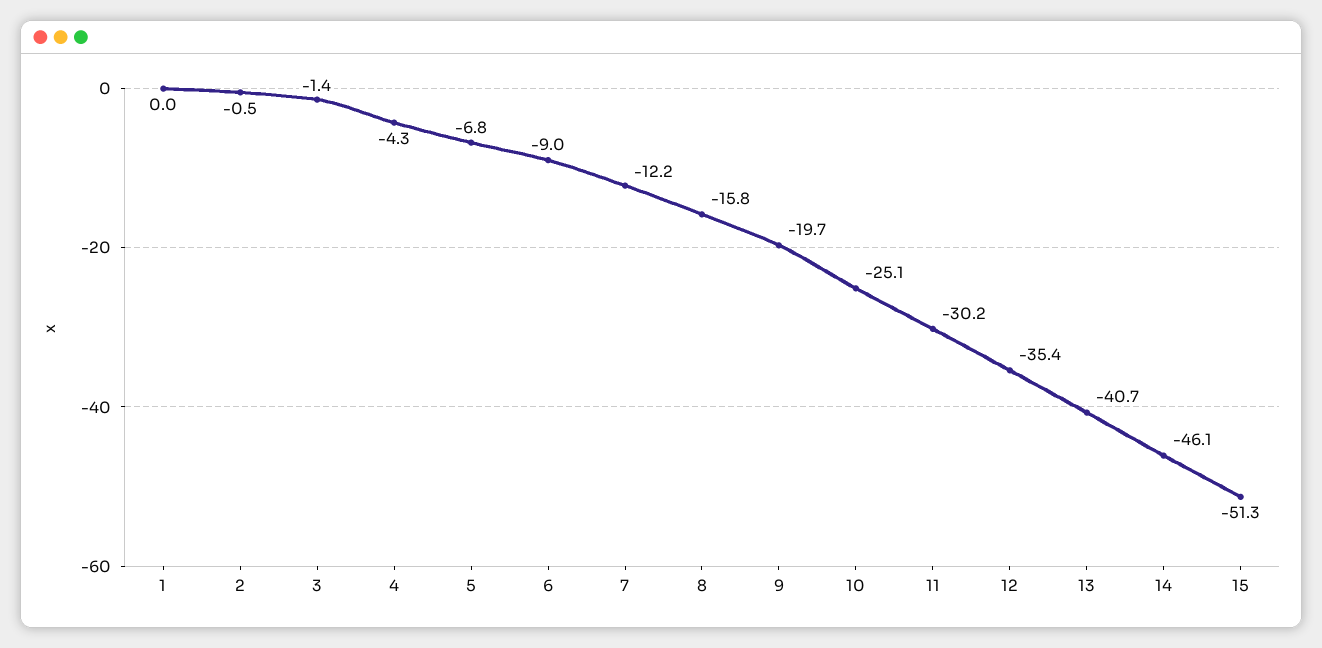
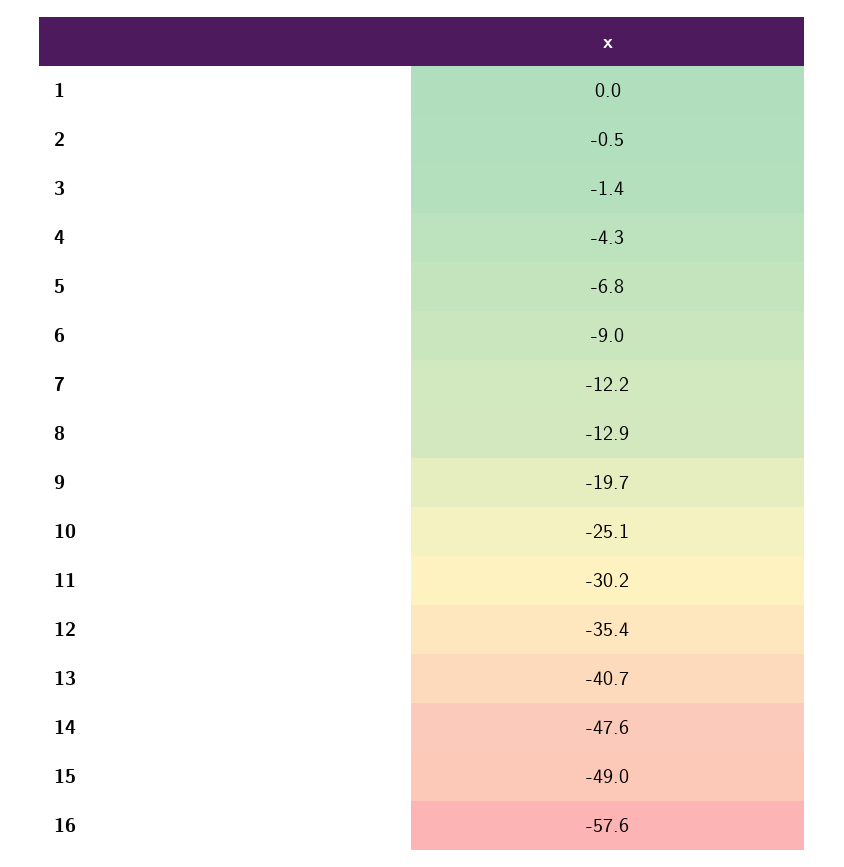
  {
    "1": 0,
    "2": -0.5,
    "3": -1.4,
    "4": -4.3,
    "5": -6.8,
    "6": -9,
    "7": -12.2,
-   "8": -15.8,
+   "8": -12.9,
    "9": -19.7,
    "10": -25.1,
    "11": -30.2,
    "12": -35.4,
    "13": -40.7,
-   "14": -46.1,
+   "14": -47.6,
-   "15": -51.3
+   "15": -49,
+   "16": -57.6
  }

